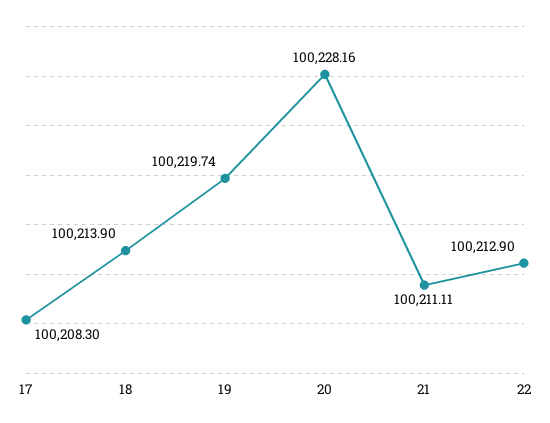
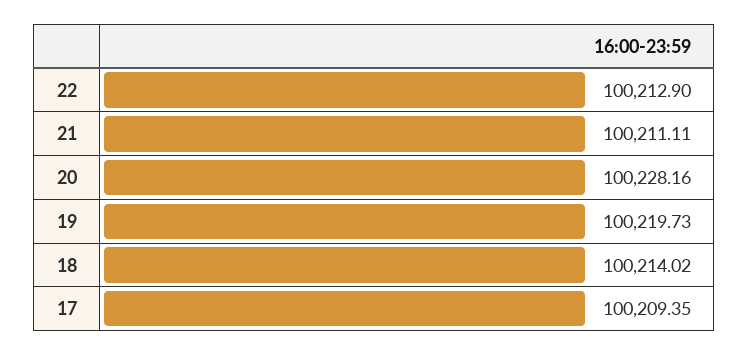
  {
-   "17": 100208.3,
+   "17": 100209.35,
-   "18": 100213.9,
+   "18": 100214.02,
-   "19": 100219.74,
+   "19": 100219.73,
    "20": 100228.16,
    "21": 100211.11,
    "22": 100212.9
  }

